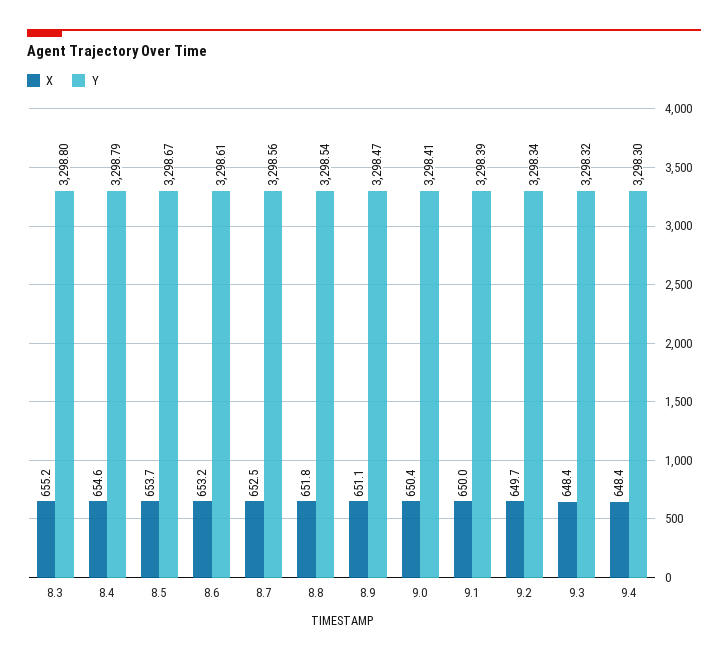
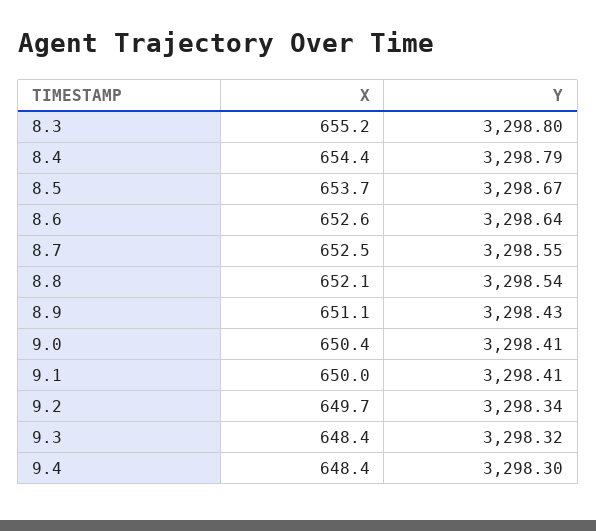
  {
    "X": {
      "8.3": 655.2,
-     "8.4": 654.6,
+     "8.4": 654.4,
      "8.5": 653.7,
-     "8.6": 653.2,
+     "8.6": 652.6,
      "8.7": 652.5,
-     "8.8": 651.8,
+     "8.8": 652.1,
      "8.9": 651.1,
      "9.0": 650.4,
      "9.1": 650,
      "9.2": 649.7,
      "9.3": 648.4,
      "9.4": 648.4
    },
    "Y": {
      "8.3": 3298.8,
      "8.4": 3298.79,
      "8.5": 3298.67,
-     "8.6": 3298.61,
+     "8.6": 3298.64,
-     "8.7": 3298.56,
+     "8.7": 3298.55,
      "8.8": 3298.54,
-     "8.9": 3298.47,
+     "8.9": 3298.43,
      "9.0": 3298.41,
-     "9.1": 3298.39,
+     "9.1": 3298.41,
      "9.2": 3298.34,
      "9.3": 3298.32,
      "9.4": 3298.3
    }
  }

